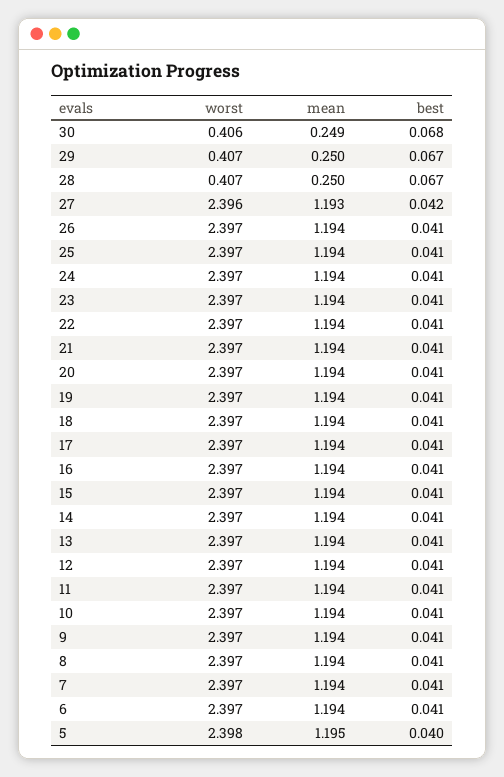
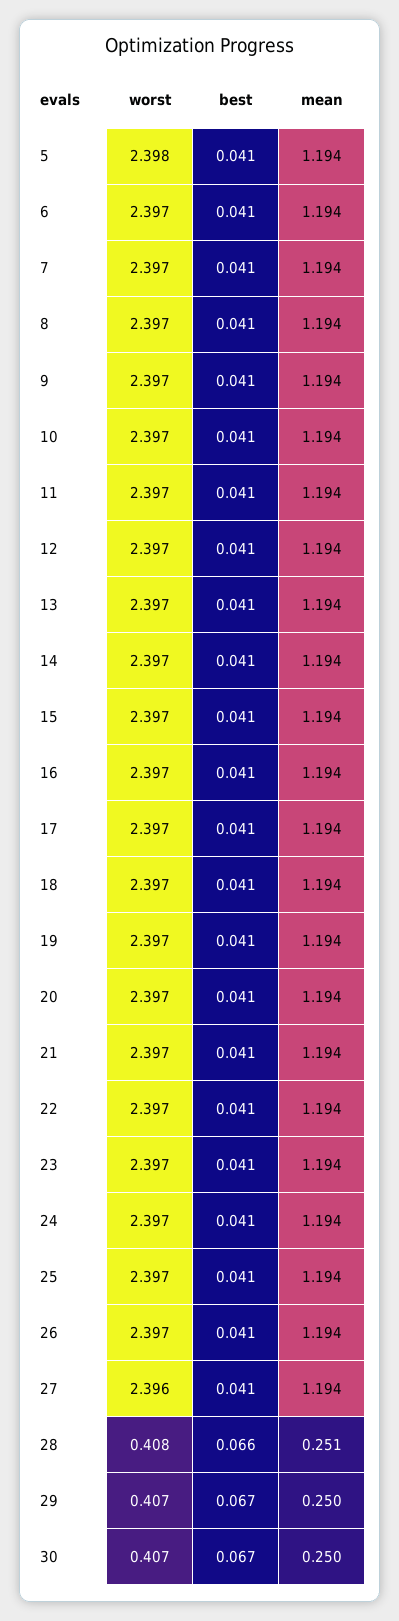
  {
    "worst": {
-     "30": 0.406,
+     "30": 0.407,
      "29": 0.407,
-     "28": 0.407,
+     "28": 0.408,
      "27": 2.396,
      "26": 2.397,
      "25": 2.397,
      "24": 2.397,
      "23": 2.397,
      "22": 2.397,
      "21": 2.397,
      "20": 2.397,
      "19": 2.397,
      "18": 2.397,
      "17": 2.397,
      "16": 2.397,
      "15": 2.397,
      "14": 2.397,
      "13": 2.397,
      "12": 2.397,
      "11": 2.397,
      "10": 2.397,
      "9": 2.397,
      "8": 2.397,
      "7": 2.397,
      "6": 2.397,
      "5": 2.398
    },
    "mean": {
-     "30": 0.249,
+     "30": 0.25,
      "29": 0.25,
-     "28": 0.25,
+     "28": 0.251,
-     "27": 1.193,
+     "27": 1.194,
      "26": 1.194,
      "25": 1.194,
      "24": 1.194,
      "23": 1.194,
      "22": 1.194,
      "21": 1.194,
      "20": 1.194,
      "19": 1.194,
      "18": 1.194,
      "17": 1.194,
      "16": 1.194,
      "15": 1.194,
      "14": 1.194,
      "13": 1.194,
      "12": 1.194,
      "11": 1.194,
      "10": 1.194,
      "9": 1.194,
      "8": 1.194,
      "7": 1.194,
      "6": 1.194,
-     "5": 1.195
+     "5": 1.194
    },
    "best": {
-     "30": 0.068,
+     "30": 0.067,
      "29": 0.067,
-     "28": 0.067,
+     "28": 0.066,
-     "27": 0.042,
+     "27": 0.041,
      "26": 0.041,
      "25": 0.041,
      "24": 0.041,
      "23": 0.041,
      "22": 0.041,
      "21": 0.041,
      "20": 0.041,
      "19": 0.041,
      "18": 0.041,
      "17": 0.041,
      "16": 0.041,
      "15": 0.041,
      "14": 0.041,
      "13": 0.041,
      "12": 0.041,
      "11": 0.041,
      "10": 0.041,
      "9": 0.041,
      "8": 0.041,
      "7": 0.041,
      "6": 0.041,
-     "5": 0.04
+     "5": 0.041
    }
  }

